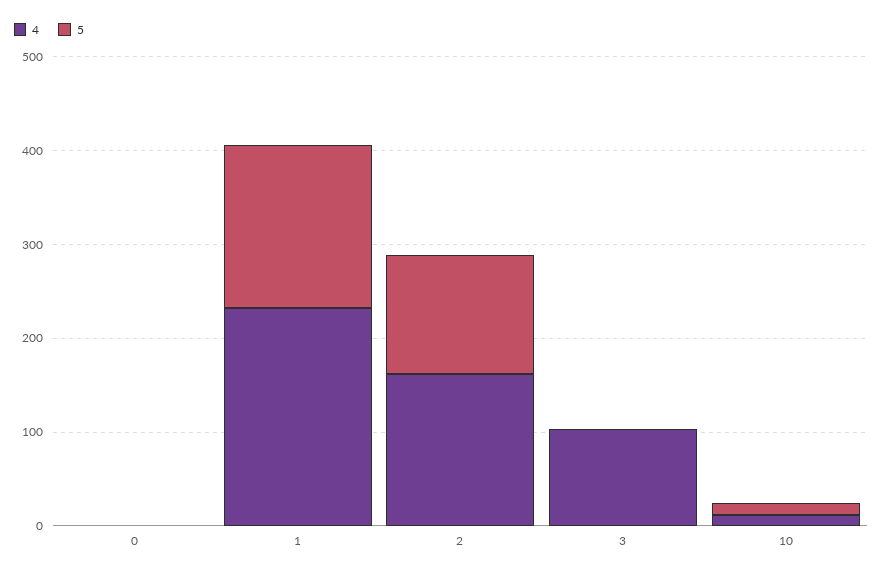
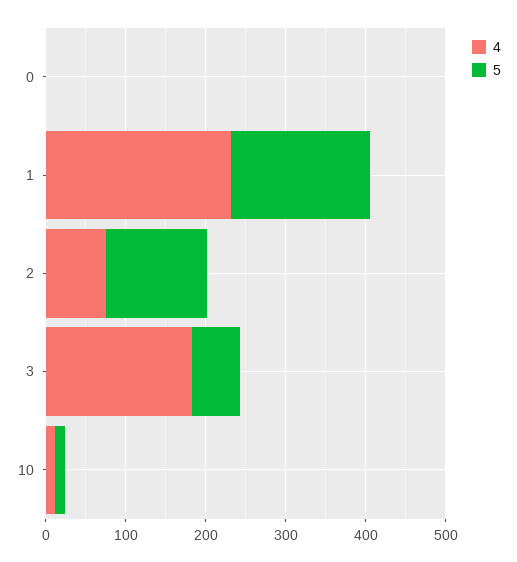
  {
    "4": {
      "0": 0,
      "1": 240,
-     "2": 160,
+     "2": 80,
-     "3": 100,
+     "3": 180,
      "10": 20
    },
    "5": {
      "0": 0,
      "1": 180,
      "2": 120,
-     "3": 0,
+     "3": 60,
      "10": 20
    }
  }

